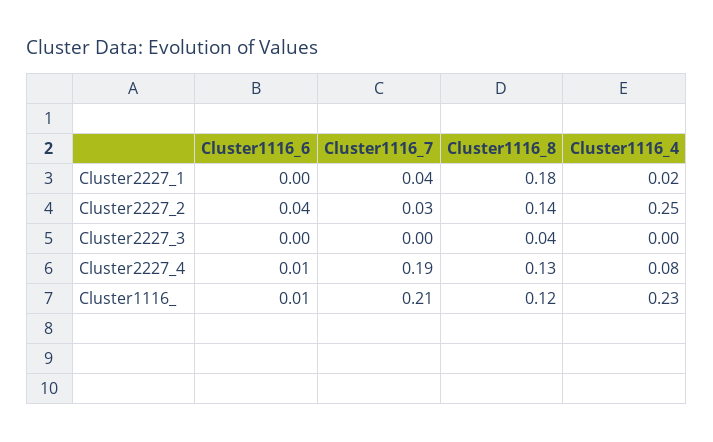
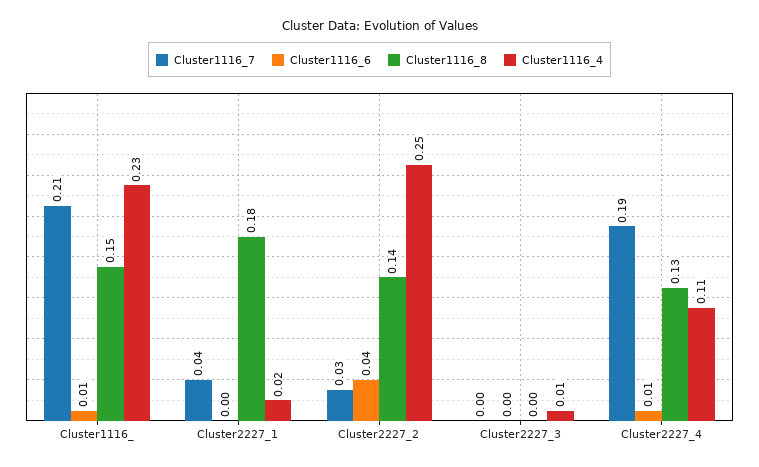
  {
    "Cluster1116_6": {
      "Cluster2227_1": 0,
      "Cluster2227_2": 0.04,
      "Cluster2227_3": 0,
      "Cluster2227_4": 0.01,
      "Cluster1116_": 0.01
    },
    "Cluster1116_7": {
      "Cluster2227_1": 0.04,
      "Cluster2227_2": 0.03,
      "Cluster2227_3": 0,
      "Cluster2227_4": 0.19,
      "Cluster1116_": 0.21
    },
    "Cluster1116_8": {
      "Cluster2227_1": 0.18,
      "Cluster2227_2": 0.14,
-     "Cluster2227_3": 0.04,
+     "Cluster2227_3": 0,
      "Cluster2227_4": 0.13,
-     "Cluster1116_": 0.12
+     "Cluster1116_": 0.15
    },
    "Cluster1116_4": {
      "Cluster2227_1": 0.02,
      "Cluster2227_2": 0.25,
-     "Cluster2227_3": 0,
+     "Cluster2227_3": 0.01,
-     "Cluster2227_4": 0.08,
+     "Cluster2227_4": 0.11,
      "Cluster1116_": 0.23
    }
  }

